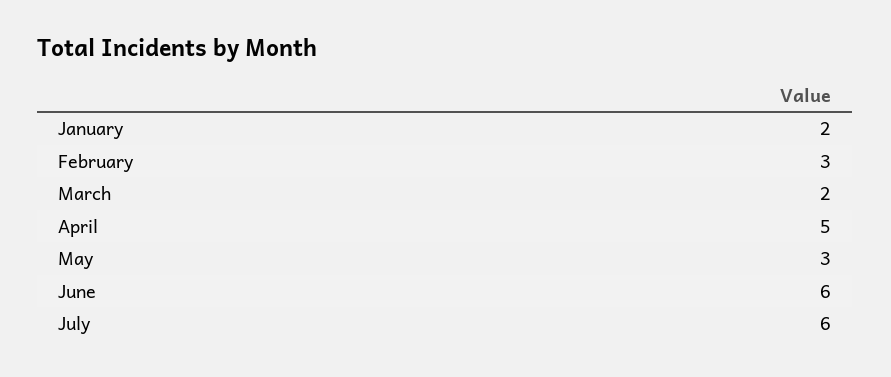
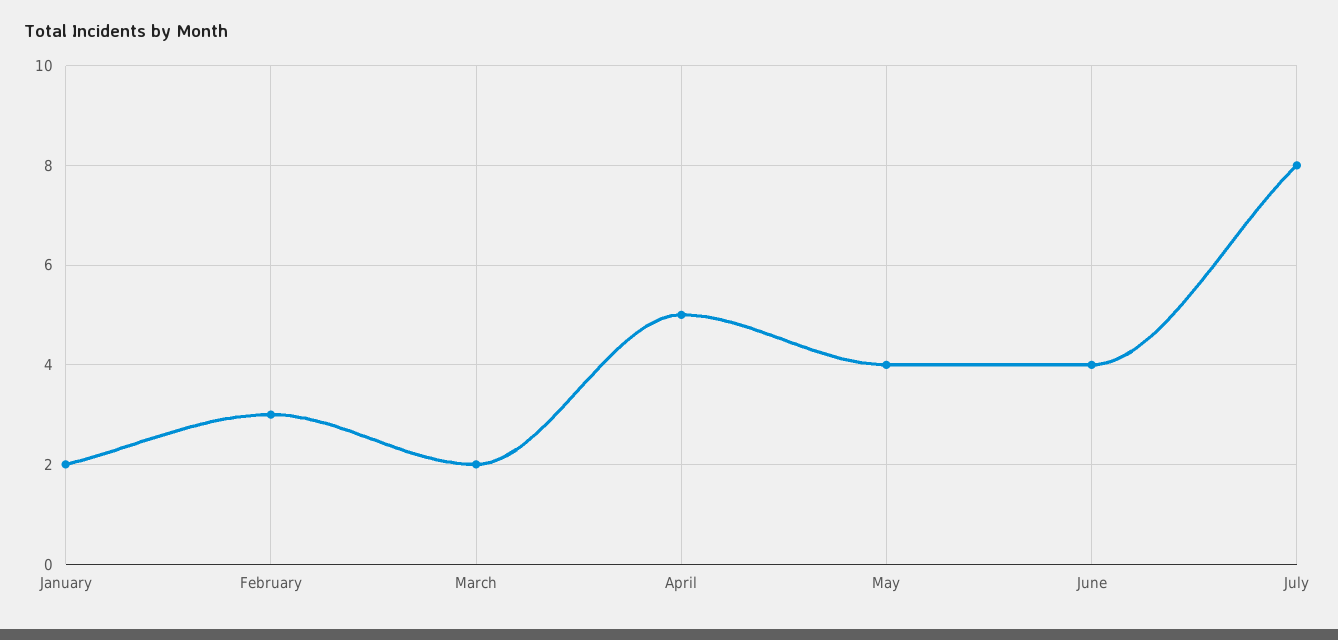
  {
    "January": 2,
    "February": 3,
    "March": 2,
    "April": 5,
-   "May": 3,
+   "May": 4,
-   "June": 6,
+   "June": 4,
-   "July": 6
+   "July": 8
  }

